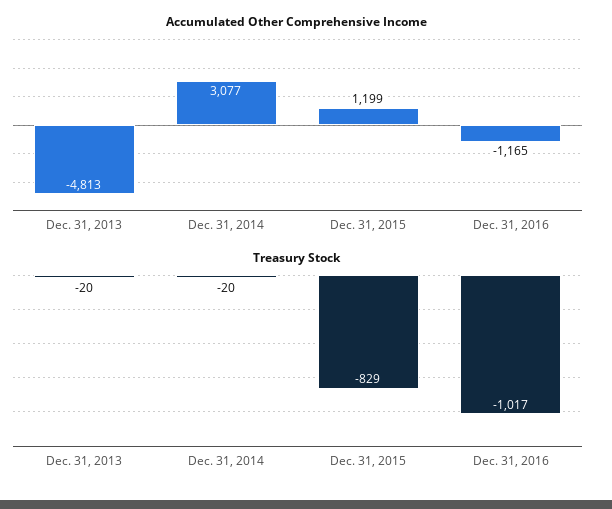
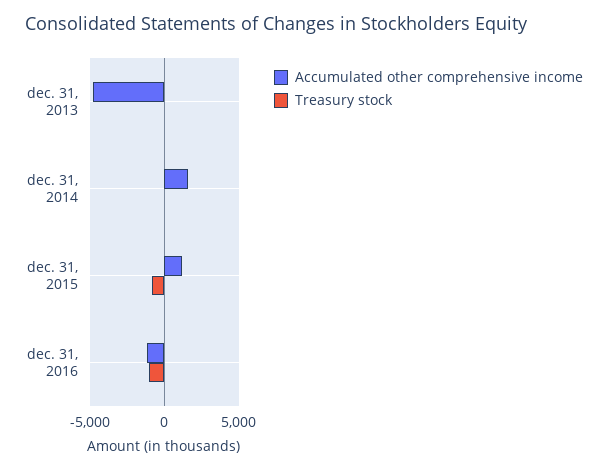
  {
    "Accumulated Other Comprehensive Income": {
      "Dec. 31, 2013": -4813,
-     "Dec. 31, 2014": 3077,
+     "Dec. 31, 2014": 1500,
      "Dec. 31, 2015": 1199,
      "Dec. 31, 2016": -1165
    },
    "Treasury Stock": {
      "Dec. 31, 2013": -20,
      "Dec. 31, 2014": -20,
      "Dec. 31, 2015": -829,
      "Dec. 31, 2016": -1017
    }
  }

